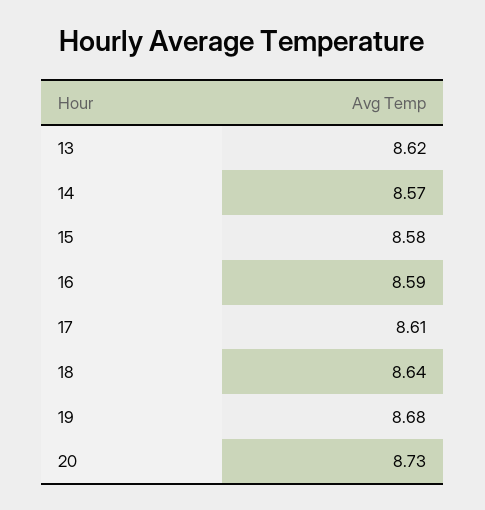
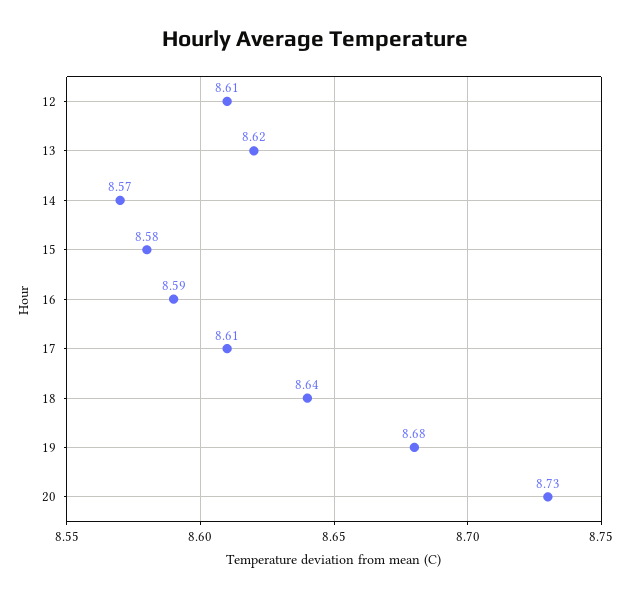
  {
    "13": 8.62,
    "14": 8.57,
    "15": 8.58,
    "16": 8.59,
    "17": 8.61,
    "18": 8.64,
    "19": 8.68,
-   "20": 8.73
+   "20": 8.73,
+   "12": 8.61
  }

